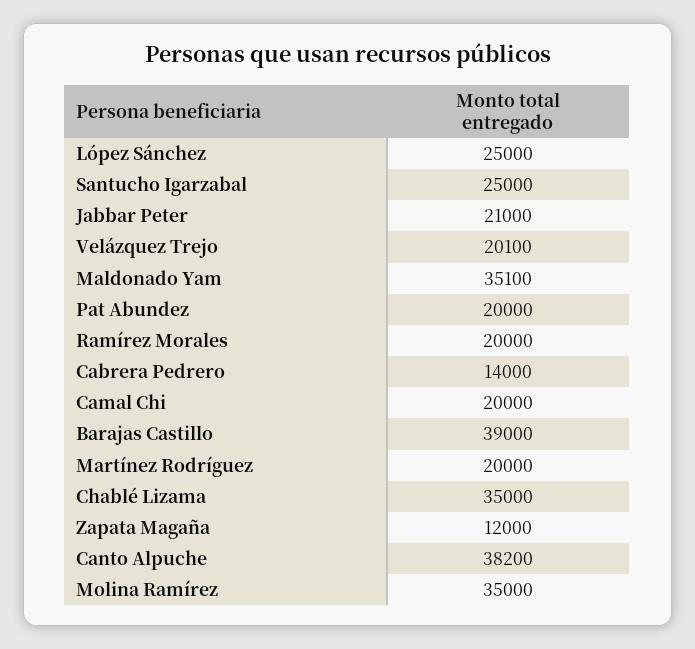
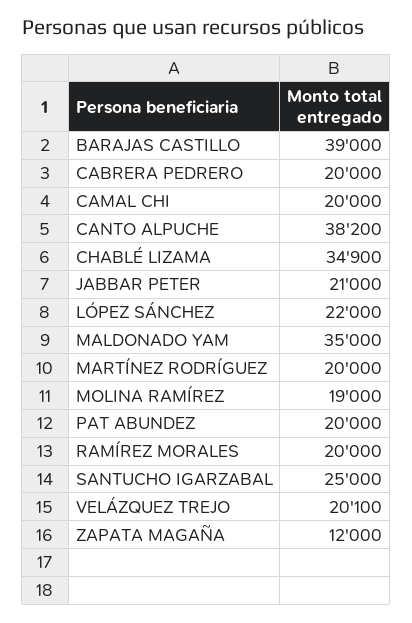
  {
-   "López Sánchez": 25000,
+   "López Sánchez": 22000,
    "Santucho Igarzabal": 25000,
    "Jabbar Peter": 21000,
    "Velázquez Trejo": 20100,
-   "Maldonado Yam": 35100,
+   "Maldonado Yam": 35000,
    "Pat Abundez": 20000,
    "Ramírez Morales": 20000,
-   "Cabrera Pedrero": 14000,
+   "Cabrera Pedrero": 20000,
    "Camal Chi": 20000,
    "Barajas Castillo": 39000,
    "Martínez Rodríguez": 20000,
-   "Chablé Lizama": 35000,
+   "Chablé Lizama": 34900,
    "Zapata Magaña": 12000,
    "Canto Alpuche": 38200,
-   "Molina Ramírez": 35000
+   "Molina Ramírez": 19000
  }

